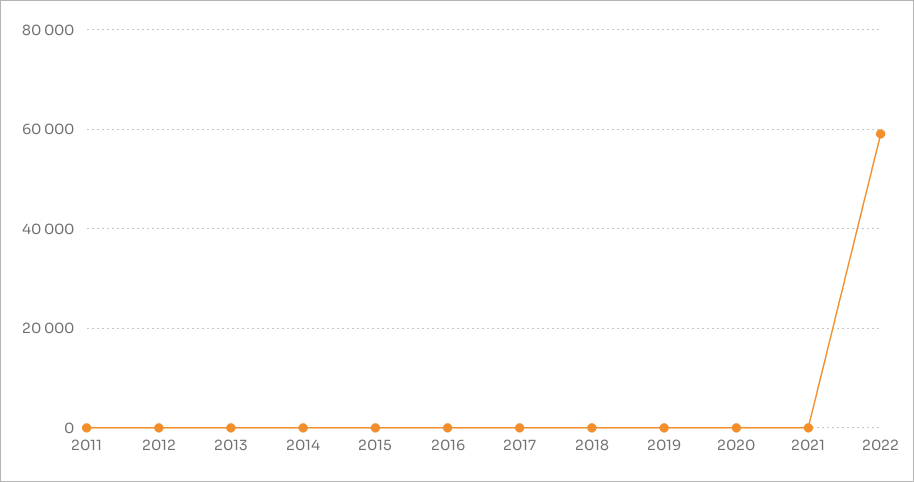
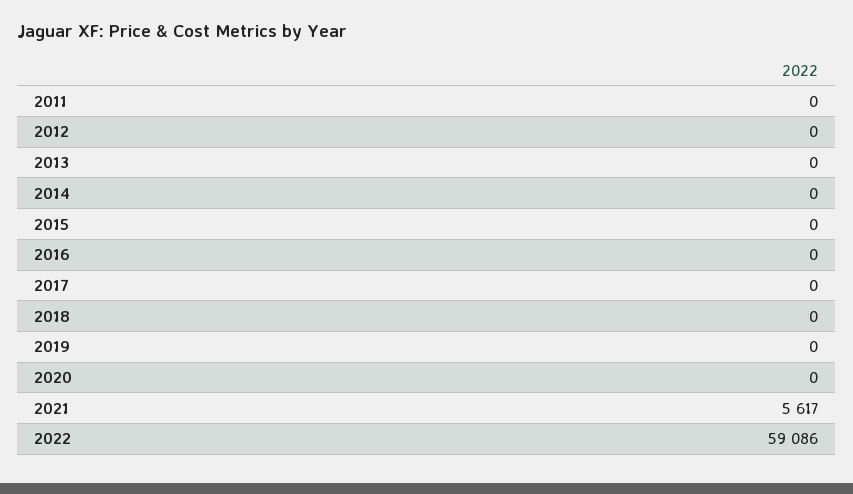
  {
    "2011": 0,
    "2012": 0,
    "2013": 0,
    "2014": 0,
    "2015": 0,
    "2016": 0,
    "2017": 0,
    "2018": 0,
    "2019": 0,
    "2020": 0,
-   "2021": 0,
+   "2021": 5617,
    "2022": 59086
  }

